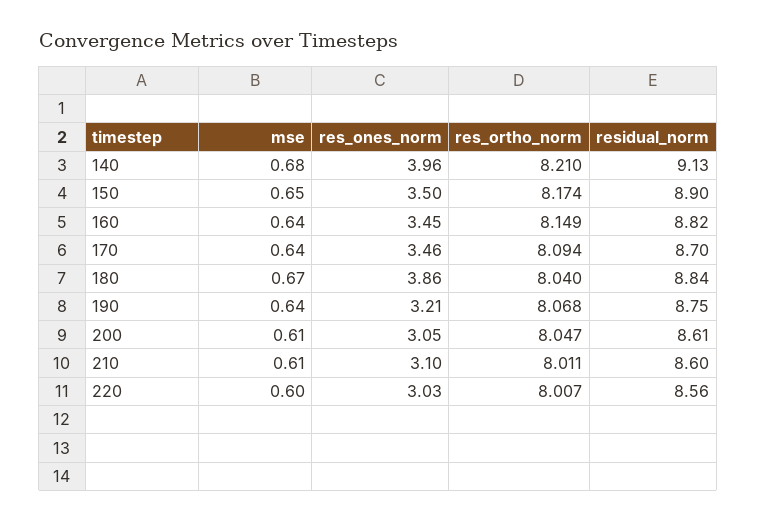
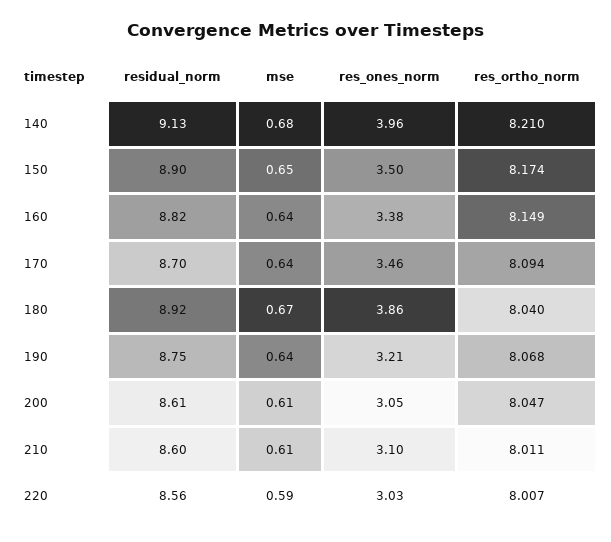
  {
    "mse": {
      "140": 0.68,
      "150": 0.65,
      "160": 0.64,
      "170": 0.64,
      "180": 0.67,
      "190": 0.64,
      "200": 0.61,
      "210": 0.61,
-     "220": 0.6
+     "220": 0.59
    },
    "res_ones_norm": {
      "140": 3.96,
      "150": 3.5,
-     "160": 3.45,
+     "160": 3.38,
      "170": 3.46,
      "180": 3.86,
      "190": 3.21,
      "200": 3.05,
      "210": 3.1,
      "220": 3.03
    },
    "res_ortho_norm": {
      "140": 8.21,
      "150": 8.174,
      "160": 8.149,
      "170": 8.094,
      "180": 8.04,
      "190": 8.068,
      "200": 8.047,
      "210": 8.011,
      "220": 8.007
    },
    "residual_norm": {
      "140": 9.13,
      "150": 8.9,
      "160": 8.82,
      "170": 8.7,
-     "180": 8.84,
+     "180": 8.92,
      "190": 8.75,
      "200": 8.61,
      "210": 8.6,
      "220": 8.56
    }
  }

